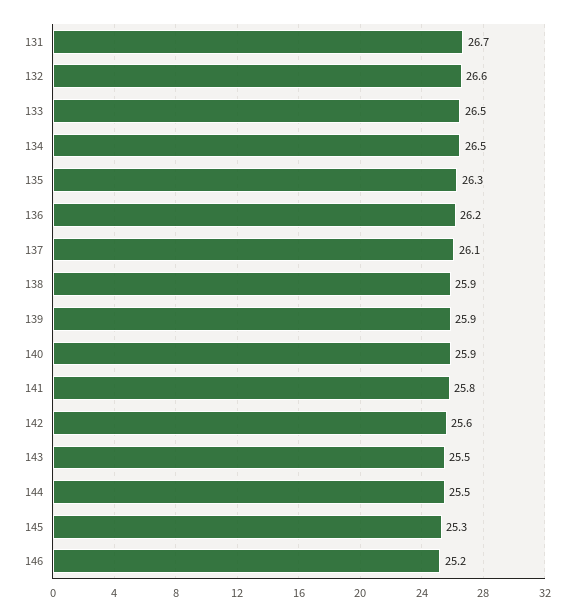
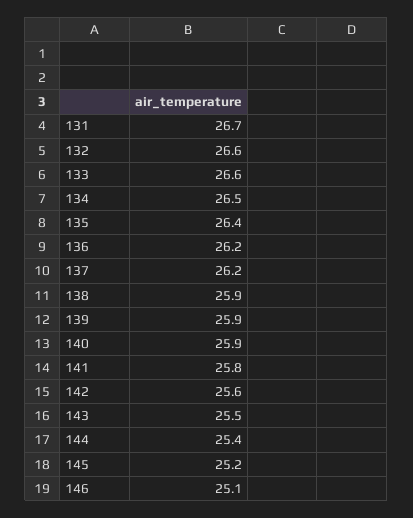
  {
    "131": 26.7,
    "132": 26.6,
-   "133": 26.5,
+   "133": 26.6,
    "134": 26.5,
-   "135": 26.3,
+   "135": 26.4,
    "136": 26.2,
-   "137": 26.1,
+   "137": 26.2,
    "138": 25.9,
    "139": 25.9,
    "140": 25.9,
    "141": 25.8,
    "142": 25.6,
    "143": 25.5,
-   "144": 25.5,
+   "144": 25.4,
-   "145": 25.3,
+   "145": 25.2,
-   "146": 25.2
+   "146": 25.1
  }

